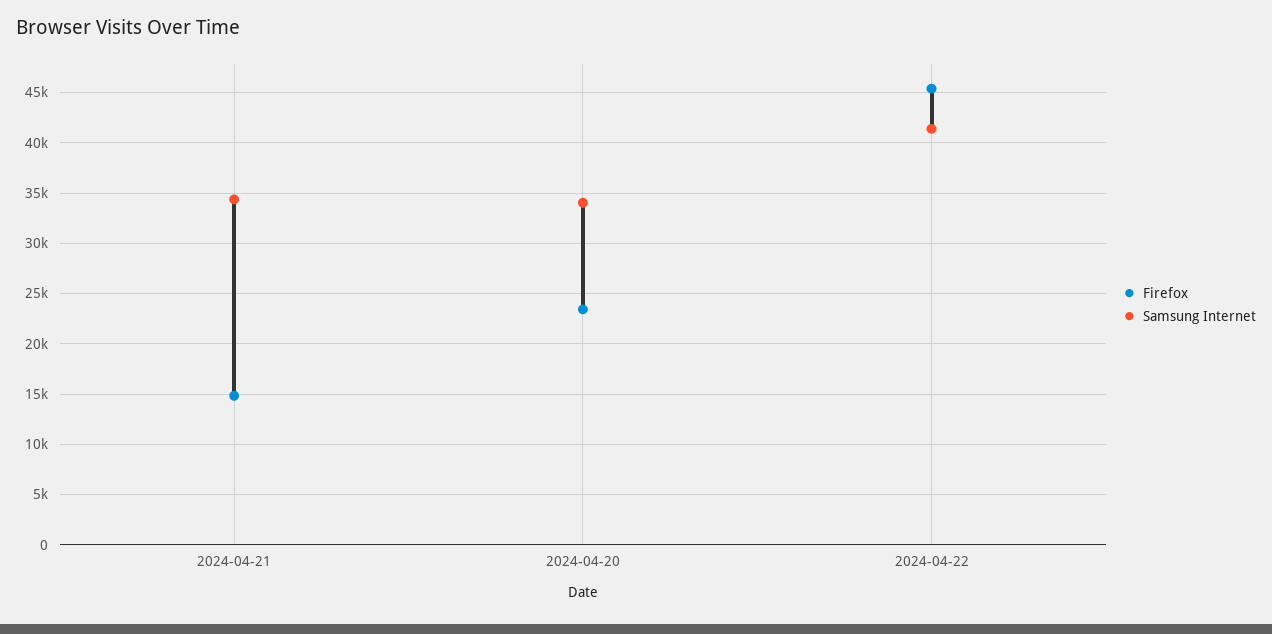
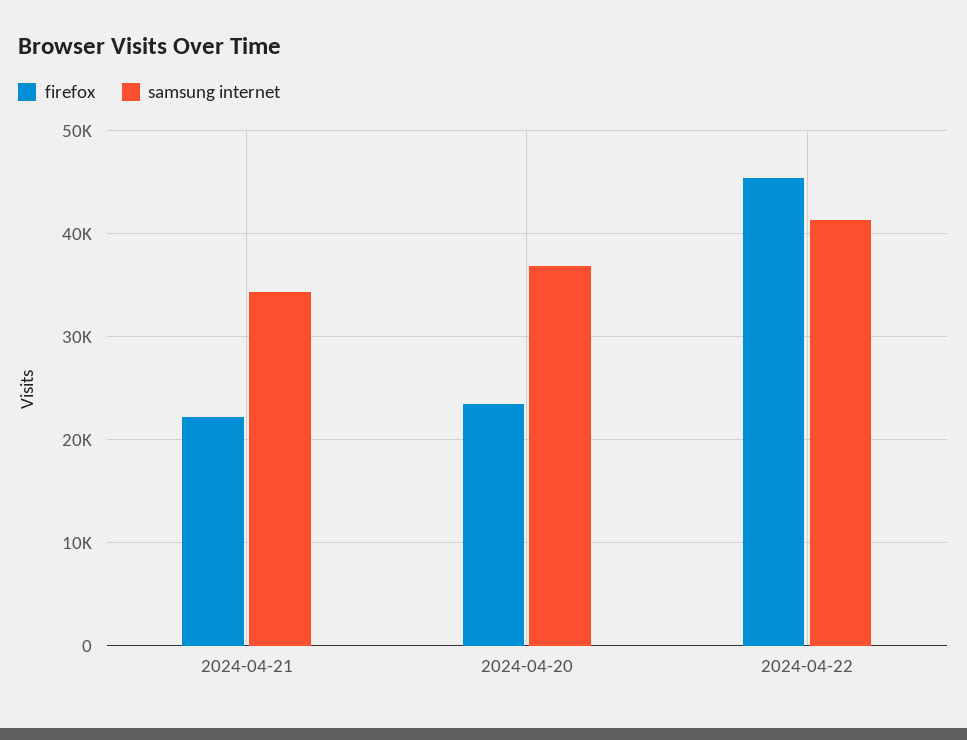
  {
    "Firefox": {
-     "2024-04-21": 15000,
+     "2024-04-21": 22000,
      "2024-04-20": 23000,
      "2024-04-22": 45000
    },
    "Samsung Internet": {
      "2024-04-21": 34000,
-     "2024-04-20": 34000,
+     "2024-04-20": 37000,
      "2024-04-22": 41000
    }
  }

